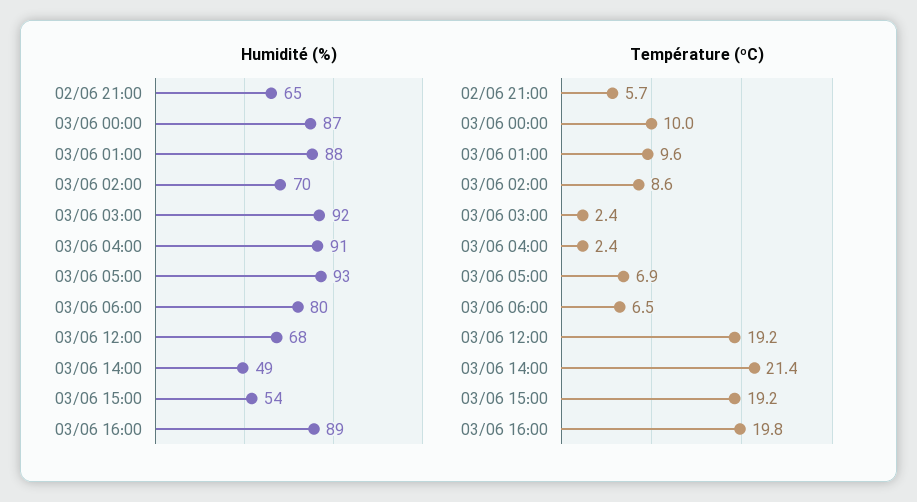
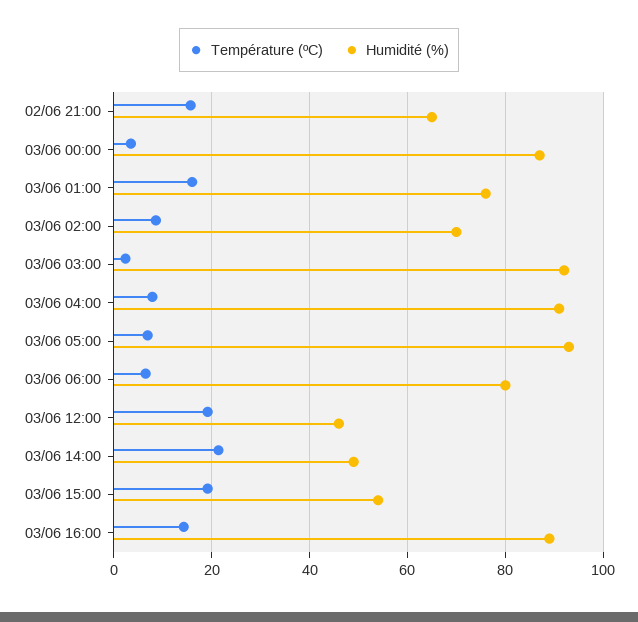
  {
    "Humidité (%)": {
      "02/06 21:00": 65,
      "03/06 00:00": 87,
-     "03/06 01:00": 88,
+     "03/06 01:00": 76,
      "03/06 02:00": 70,
      "03/06 03:00": 92,
      "03/06 04:00": 91,
      "03/06 05:00": 93,
      "03/06 06:00": 80,
-     "03/06 12:00": 68,
+     "03/06 12:00": 46,
      "03/06 14:00": 49,
      "03/06 15:00": 54,
      "03/06 16:00": 89
    },
    "Température (ºC)": {
-     "02/06 21:00": 5.7,
+     "02/06 21:00": 16,
-     "03/06 00:00": 10,
+     "03/06 00:00": 4,
-     "03/06 01:00": 9.6,
+     "03/06 01:00": 16,
      "03/06 02:00": 8.6,
      "03/06 03:00": 2.4,
-     "03/06 04:00": 2.4,
+     "03/06 04:00": 8,
      "03/06 05:00": 6.9,
      "03/06 06:00": 6.5,
      "03/06 12:00": 19.2,
      "03/06 14:00": 21.4,
      "03/06 15:00": 19.2,
-     "03/06 16:00": 19.8
+     "03/06 16:00": 14
    }
  }

